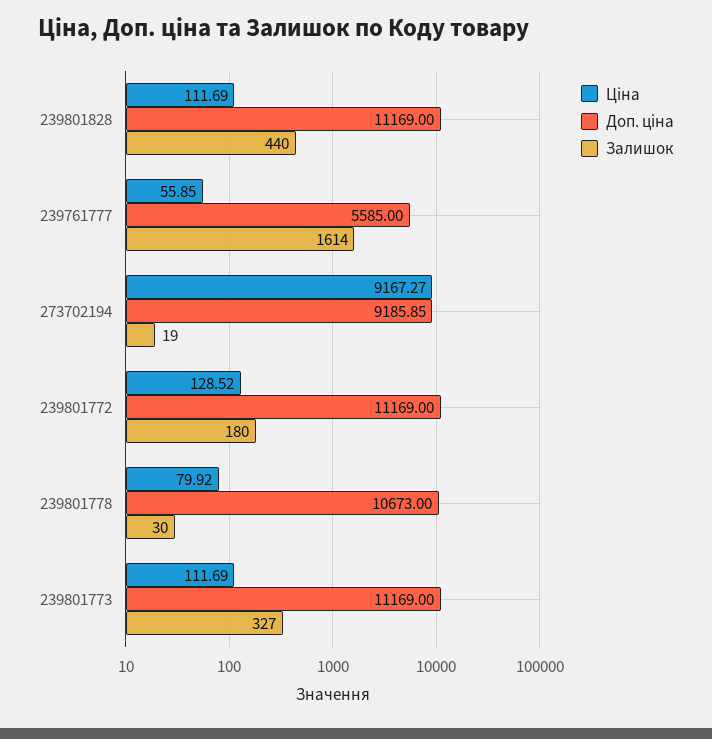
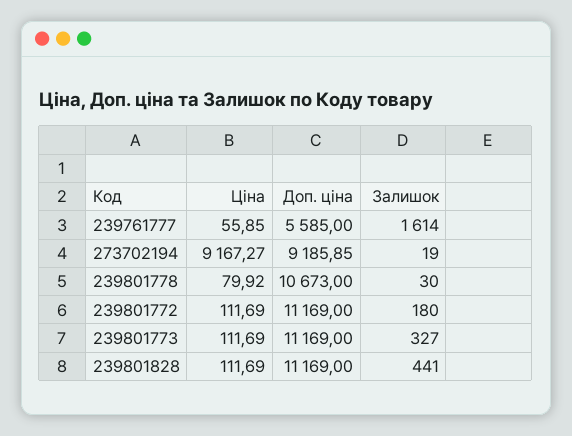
  {
    "Ціна": {
      "239801828": 111.69,
      "239761777": 55.85,
      "273702194": 9167.27,
-     "239801772": 128.52,
+     "239801772": 111.69,
      "239801778": 79.92,
      "239801773": 111.69
    },
    "Доп. ціна": {
      "239801828": 11169,
      "239761777": 5585,
      "273702194": 9185.85,
      "239801772": 11169,
      "239801778": 10673,
      "239801773": 11169
    },
    "Залишок": {
-     "239801828": 440,
+     "239801828": 441,
      "239761777": 1614,
      "273702194": 19,
      "239801772": 180,
      "239801778": 30,
      "239801773": 327
    }
  }

